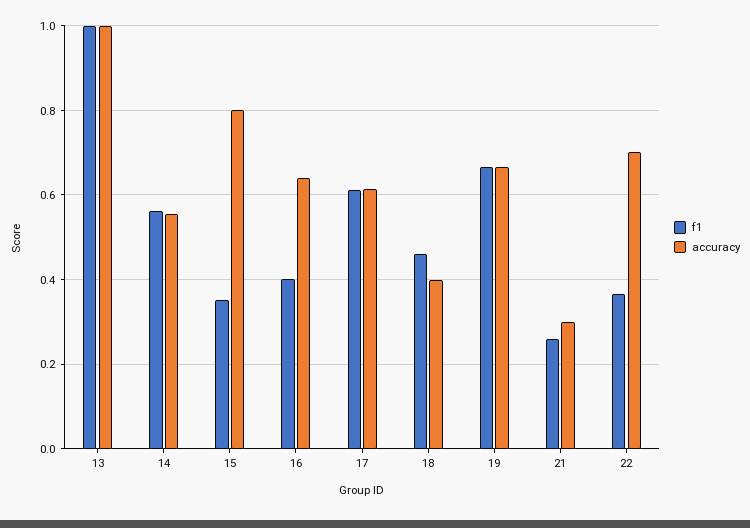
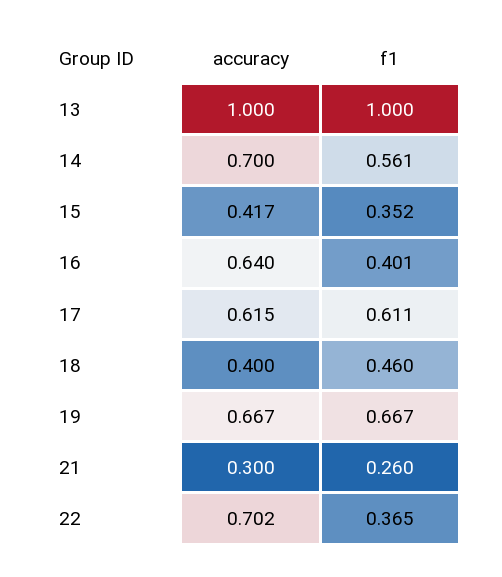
  {
    "f1": {
      "13": 1,
      "14": 0.561,
      "15": 0.352,
      "16": 0.401,
      "17": 0.611,
      "18": 0.46,
      "19": 0.667,
      "21": 0.26,
      "22": 0.365
    },
    "accuracy": {
      "13": 1,
-     "14": 0.56,
+     "14": 0.7,
-     "15": 0.8,
+     "15": 0.417,
      "16": 0.64,
      "17": 0.615,
      "18": 0.4,
      "19": 0.667,
      "21": 0.3,
      "22": 0.702
    }
  }

